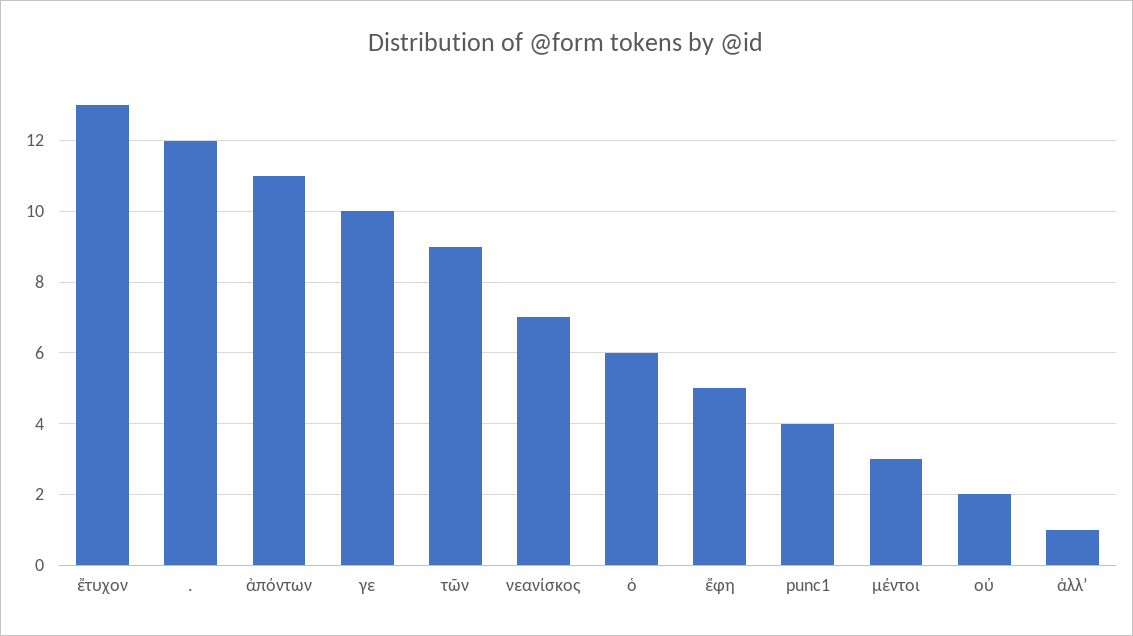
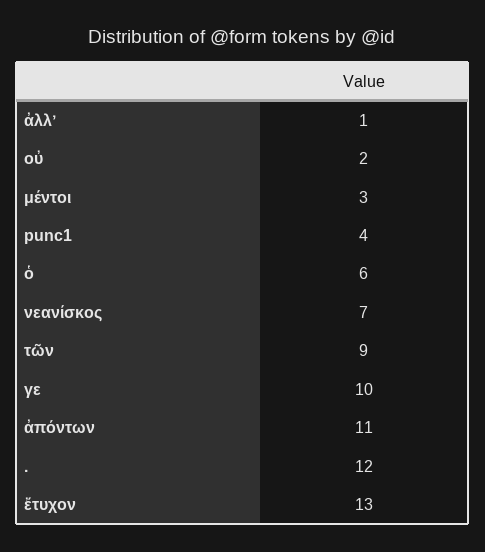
  {
    "ἔτυχον": 13,
    ".": 12,
    "ἀπόντων": 11,
    "γε": 10,
    "τῶν": 9,
    "νεανίσκος": 7,
    "ὁ": 6,
-   "ἔφη": 5,
    "punc1": 4,
    "μέντοι": 3,
    "οὐ": 2,
    "ἀλλʼ": 1
  }

